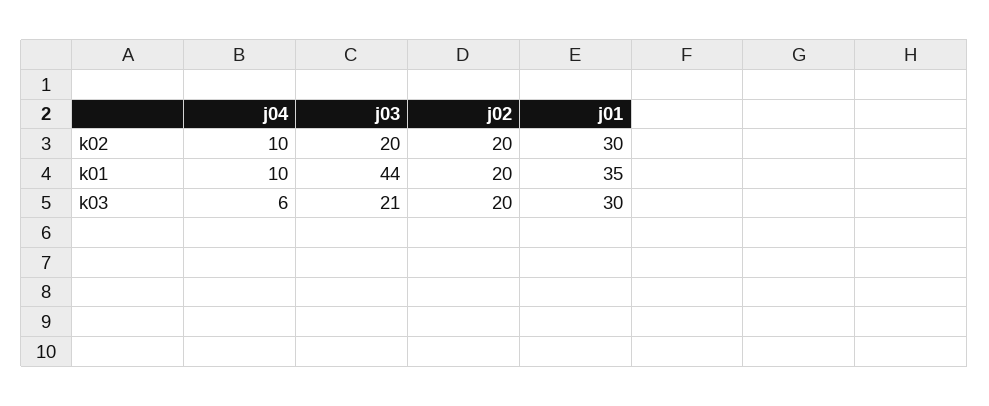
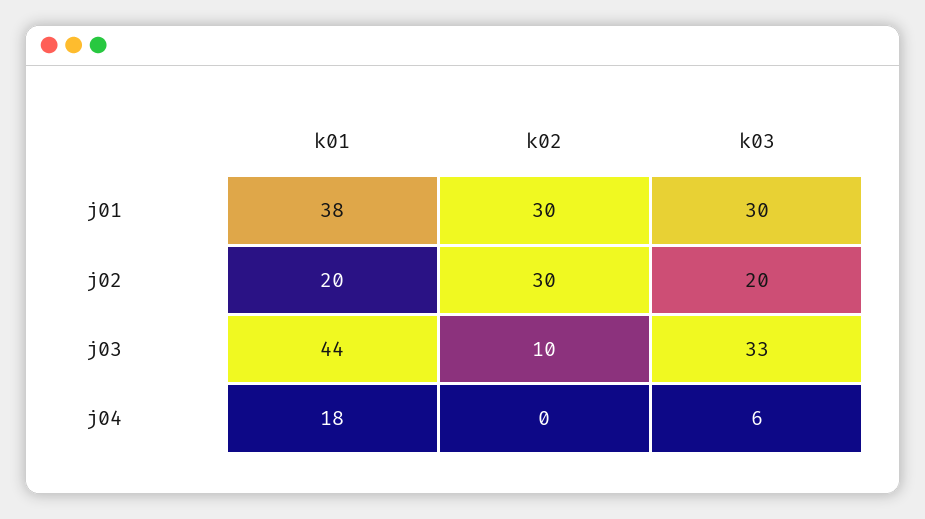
  {
    "j04": {
-     "k02": 10,
+     "k02": 0,
-     "k01": 10,
+     "k01": 18,
      "k03": 6
    },
    "j03": {
-     "k02": 20,
+     "k02": 10,
      "k01": 44,
-     "k03": 21
+     "k03": 33
    },
    "j02": {
-     "k02": 20,
+     "k02": 30,
      "k01": 20,
      "k03": 20
    },
    "j01": {
      "k02": 30,
-     "k01": 35,
+     "k01": 38,
      "k03": 30
    }
  }

